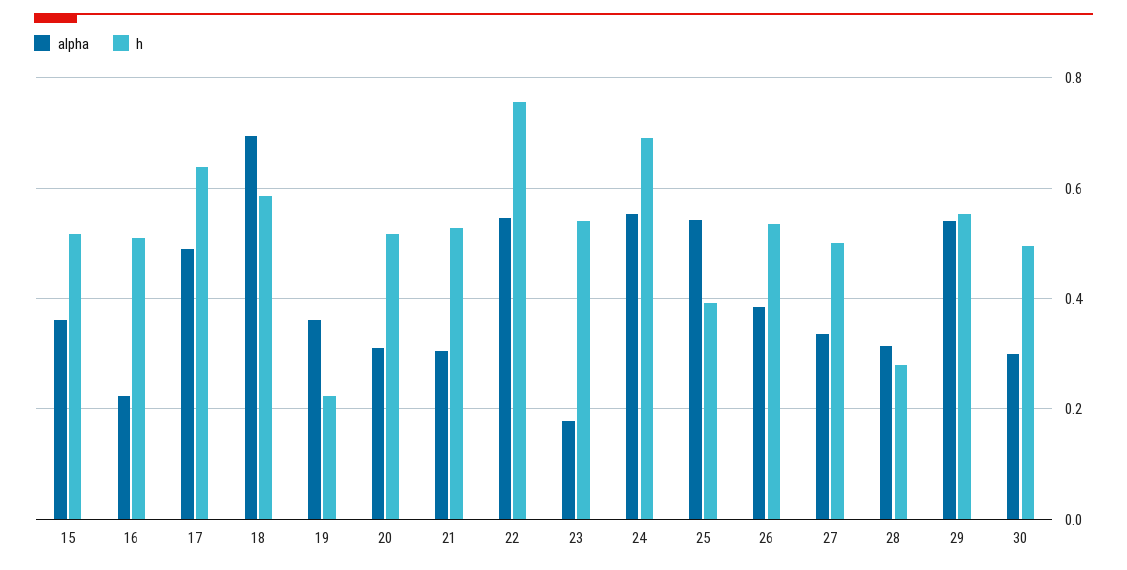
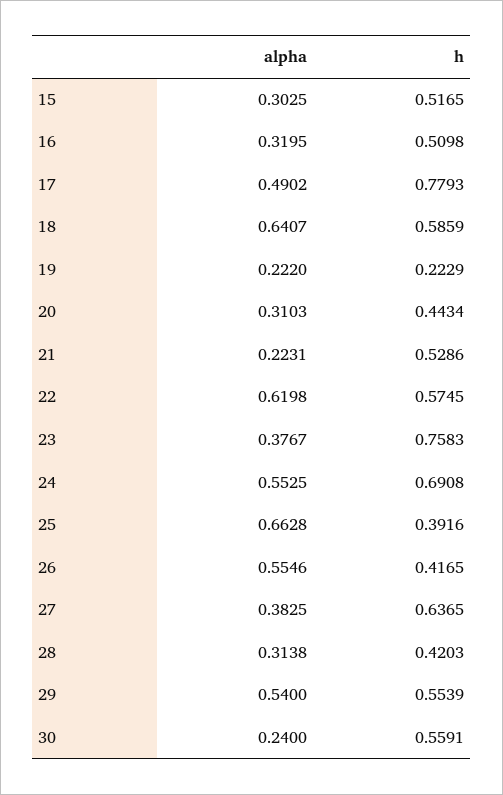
  {
    "alpha": {
-     "15": 0.36,
+     "15": 0.3025,
-     "16": 0.22,
+     "16": 0.3195,
      "17": 0.4902,
-     "18": 0.7,
+     "18": 0.6407,
-     "19": 0.36,
+     "19": 0.222,
      "20": 0.3103,
-     "21": 0.3,
+     "21": 0.2231,
-     "22": 0.54,
+     "22": 0.6198,
-     "23": 0.18,
+     "23": 0.3767,
      "24": 0.5525,
-     "25": 0.54,
+     "25": 0.6628,
-     "26": 0.38,
+     "26": 0.5546,
-     "27": 0.34,
+     "27": 0.3825,
      "28": 0.3138,
      "29": 0.54,
-     "30": 0.3
+     "30": 0.24
    },
    "h": {
      "15": 0.5165,
      "16": 0.5098,
-     "17": 0.64,
+     "17": 0.7793,
      "18": 0.5859,
      "19": 0.2229,
-     "20": 0.52,
+     "20": 0.4434,
      "21": 0.5286,
-     "22": 0.76,
+     "22": 0.5745,
-     "23": 0.54,
+     "23": 0.7583,
      "24": 0.6908,
      "25": 0.3916,
-     "26": 0.54,
+     "26": 0.4165,
-     "27": 0.5,
+     "27": 0.6365,
-     "28": 0.28,
+     "28": 0.4203,
      "29": 0.5539,
-     "30": 0.5
+     "30": 0.5591
    }
  }

